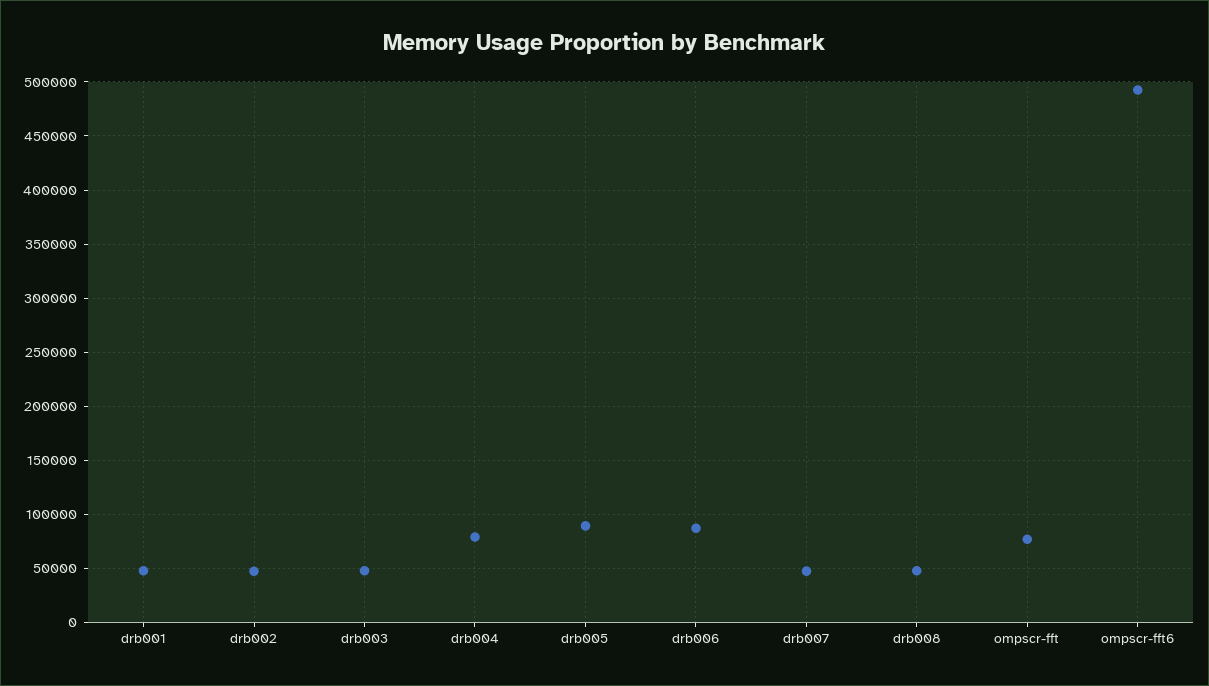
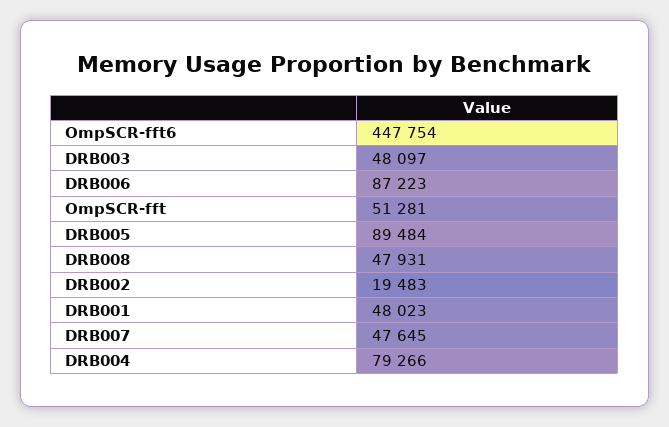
  {
    "drb001": 48023,
-   "drb002": 50000,
+   "drb002": 19483,
    "drb003": 48097,
    "drb004": 79266,
    "drb005": 89484,
    "drb006": 87223,
    "drb007": 47645,
    "drb008": 47931,
-   "ompscr-fft": 80000,
+   "ompscr-fft": 51281,
-   "ompscr-fft6": 490000
+   "ompscr-fft6": 447754
  }

